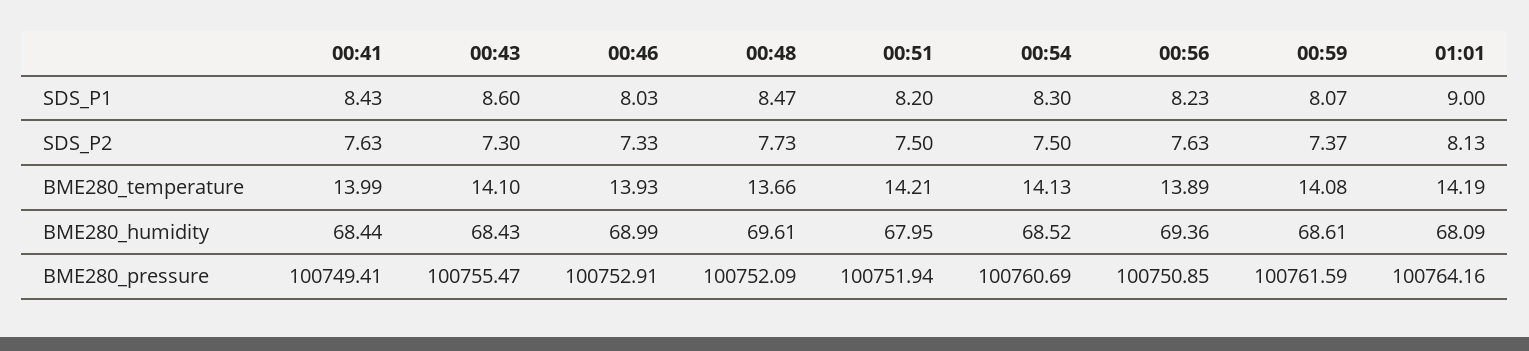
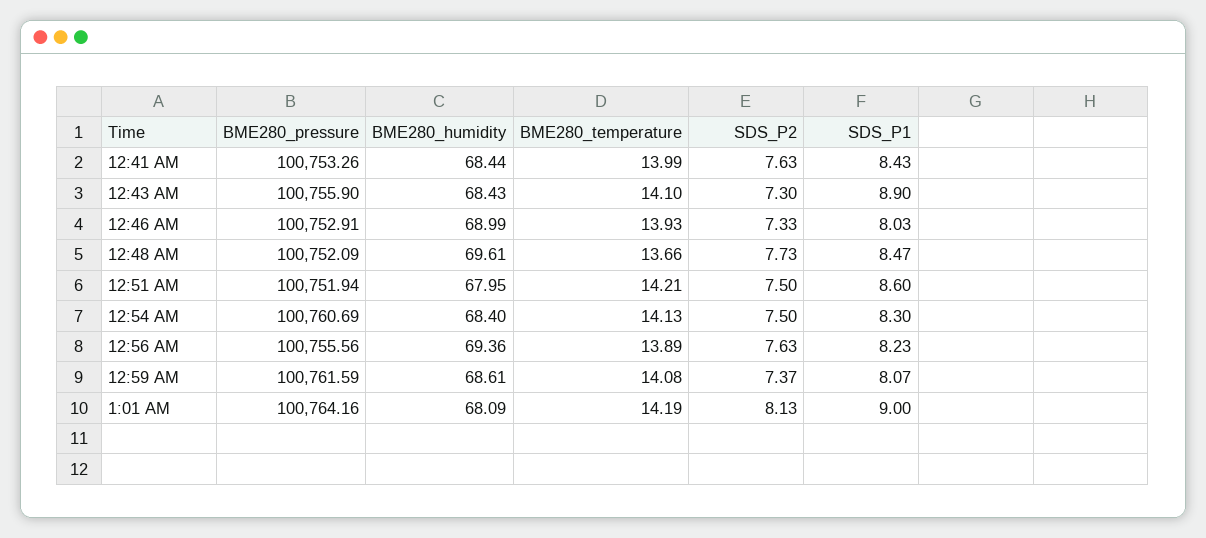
  {
    "00:41": {
      "SDS_P1": 8.43,
      "SDS_P2": 7.63,
      "BME280_temperature": 13.99,
      "BME280_humidity": 68.44,
-     "BME280_pressure": 100749.41
+     "BME280_pressure": 100753.26
    },
    "00:43": {
-     "SDS_P1": 8.6,
+     "SDS_P1": 8.9,
      "SDS_P2": 7.3,
      "BME280_temperature": 14.1,
      "BME280_humidity": 68.43,
-     "BME280_pressure": 100755.47
+     "BME280_pressure": 100755.9
    },
    "00:46": {
      "SDS_P1": 8.03,
      "SDS_P2": 7.33,
      "BME280_temperature": 13.93,
      "BME280_humidity": 68.99,
      "BME280_pressure": 100752.91
    },
    "00:48": {
      "SDS_P1": 8.47,
      "SDS_P2": 7.73,
      "BME280_temperature": 13.66,
      "BME280_humidity": 69.61,
      "BME280_pressure": 100752.09
    },
    "00:51": {
-     "SDS_P1": 8.2,
+     "SDS_P1": 8.6,
      "SDS_P2": 7.5,
      "BME280_temperature": 14.21,
      "BME280_humidity": 67.95,
      "BME280_pressure": 100751.94
    },
    "00:54": {
      "SDS_P1": 8.3,
      "SDS_P2": 7.5,
      "BME280_temperature": 14.13,
-     "BME280_humidity": 68.52,
+     "BME280_humidity": 68.4,
      "BME280_pressure": 100760.69
    },
    "00:56": {
      "SDS_P1": 8.23,
      "SDS_P2": 7.63,
      "BME280_temperature": 13.89,
      "BME280_humidity": 69.36,
-     "BME280_pressure": 100750.85
+     "BME280_pressure": 100755.56
    },
    "00:59": {
      "SDS_P1": 8.07,
      "SDS_P2": 7.37,
      "BME280_temperature": 14.08,
      "BME280_humidity": 68.61,
      "BME280_pressure": 100761.59
    },
    "01:01": {
      "SDS_P1": 9,
      "SDS_P2": 8.13,
      "BME280_temperature": 14.19,
      "BME280_humidity": 68.09,
      "BME280_pressure": 100764.16
    }
  }

